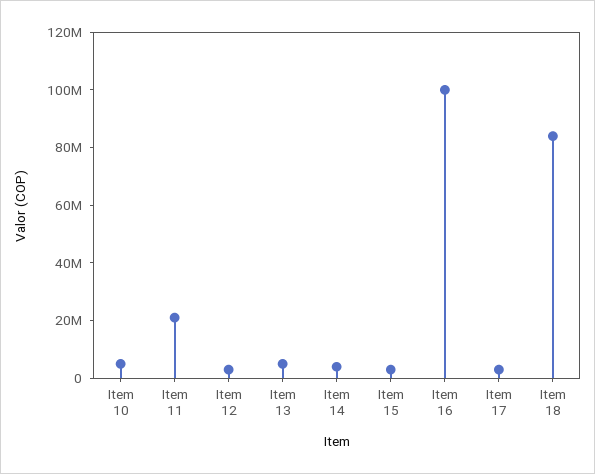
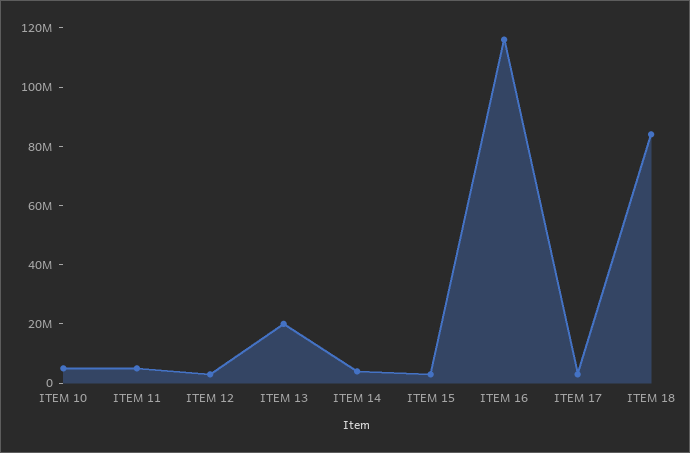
  {
    "Item 10": 5000000,
-   "Item 11": 20000000,
+   "Item 11": 5000000,
    "Item 12": 5000000,
-   "Item 13": 5000000,
+   "Item 13": 20000000,
    "Item 14": 5000000,
    "Item 15": 5000000,
-   "Item 16": 100000000,
+   "Item 16": 115000000,
    "Item 17": 5000000,
    "Item 18": 85000000
  }

